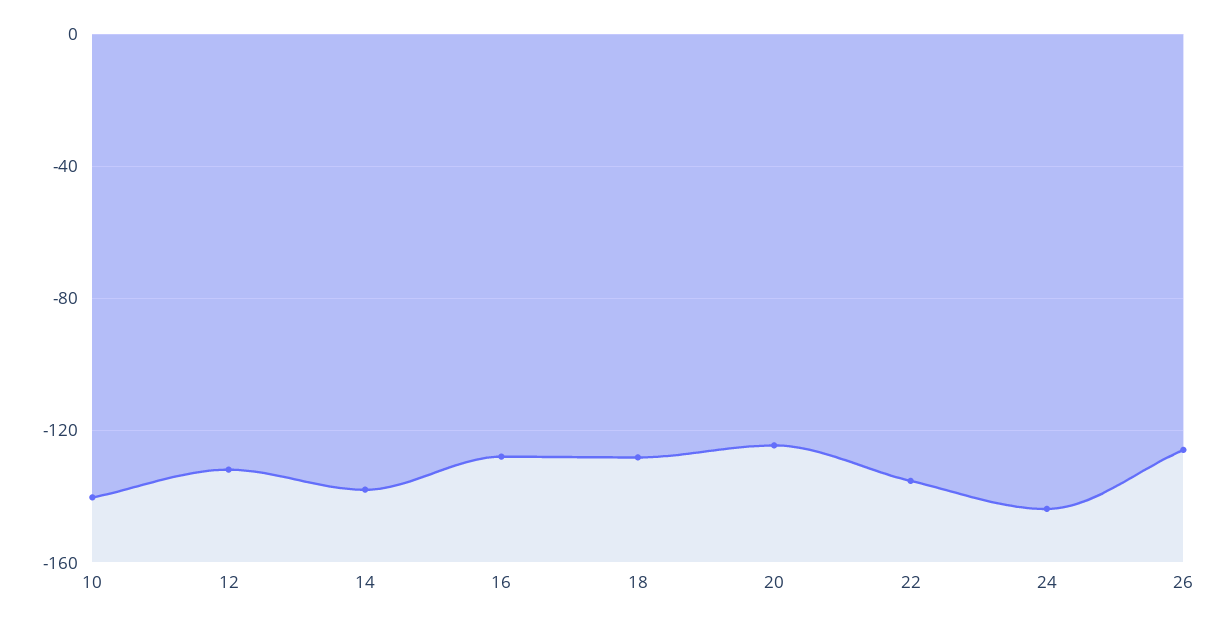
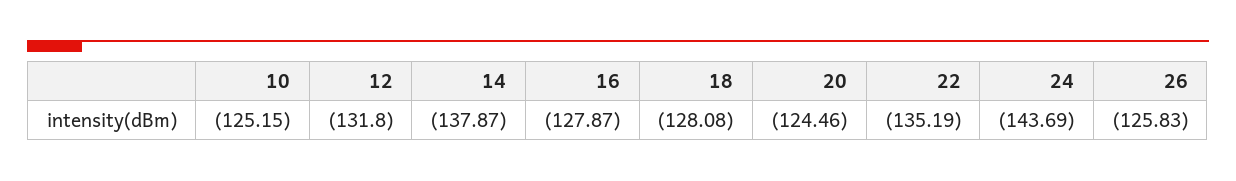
  {
-   "10": -140,
+   "10": -125.15,
    "12": -131.8,
    "14": -137.87,
    "16": -127.87,
    "18": -128.08,
    "20": -124.46,
    "22": -135.19,
    "24": -143.69,
    "26": -125.83
  }

